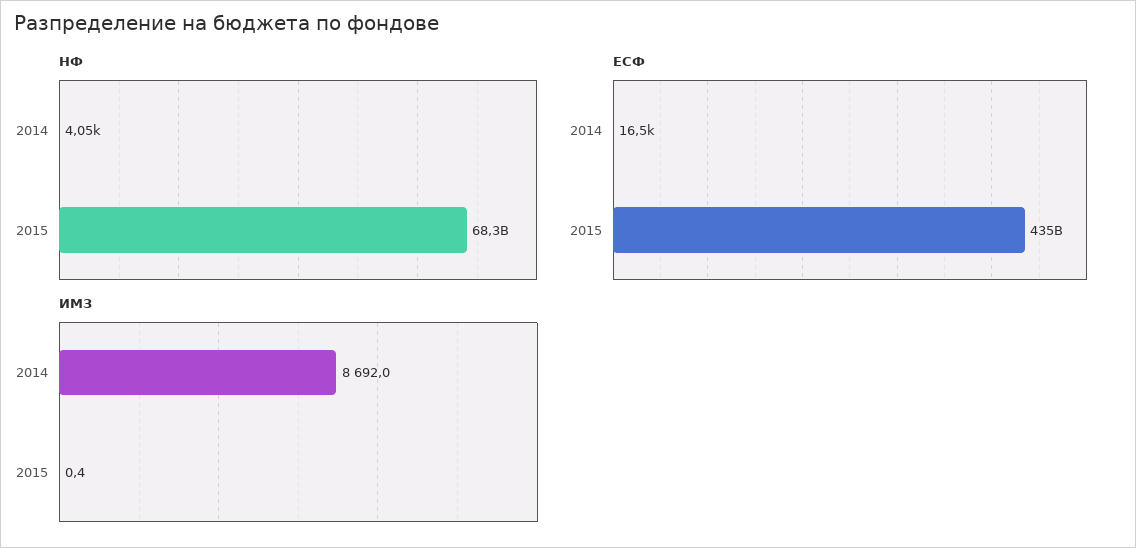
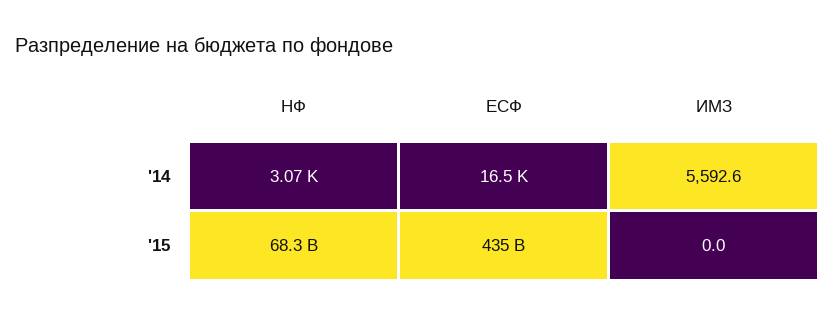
  {
    "НФ": {
-     "2014": 4050,
+     "2014": 3070,
      "2015": 68300000000
    },
    "ЕСФ": {
      "2014": 16500,
      "2015": 435000000000
    },
    "ИМЗ": {
-     "2014": 8692,
+     "2014": 5592.6,
-     "2015": 0.4
+     "2015": 0
    }
  }

